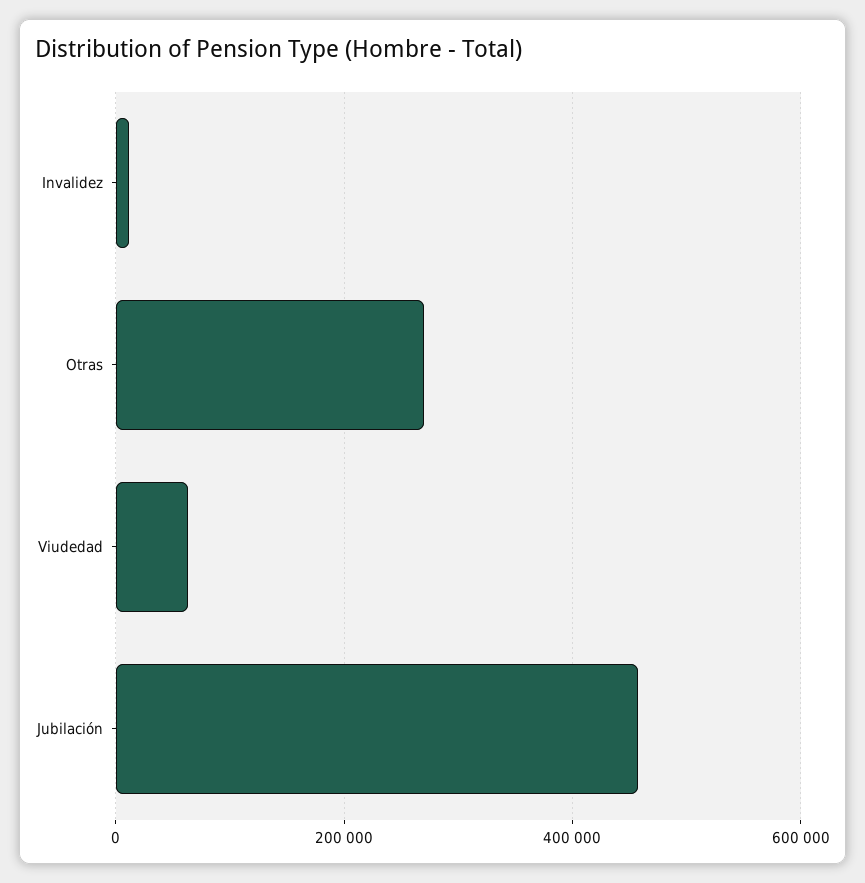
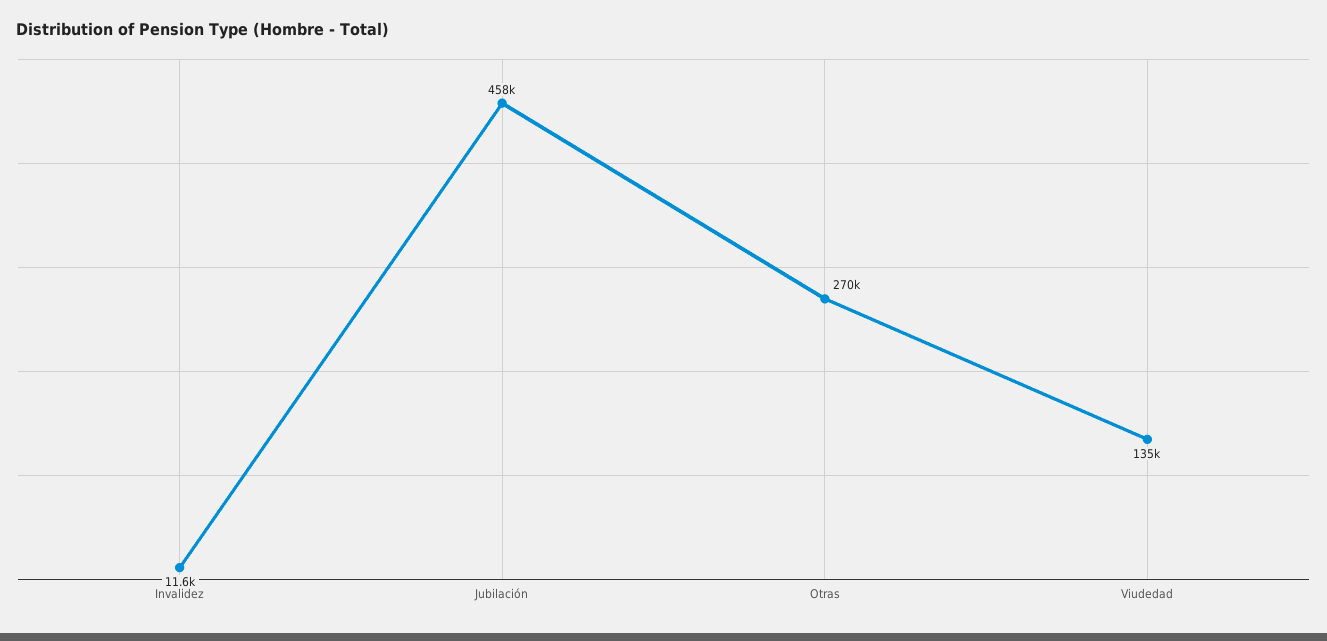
  {
    "Invalidez": 11600,
    "Otras": 270000,
-   "Viudedad": 60000,
+   "Viudedad": 135000,
    "Jubilación": 458000
  }

